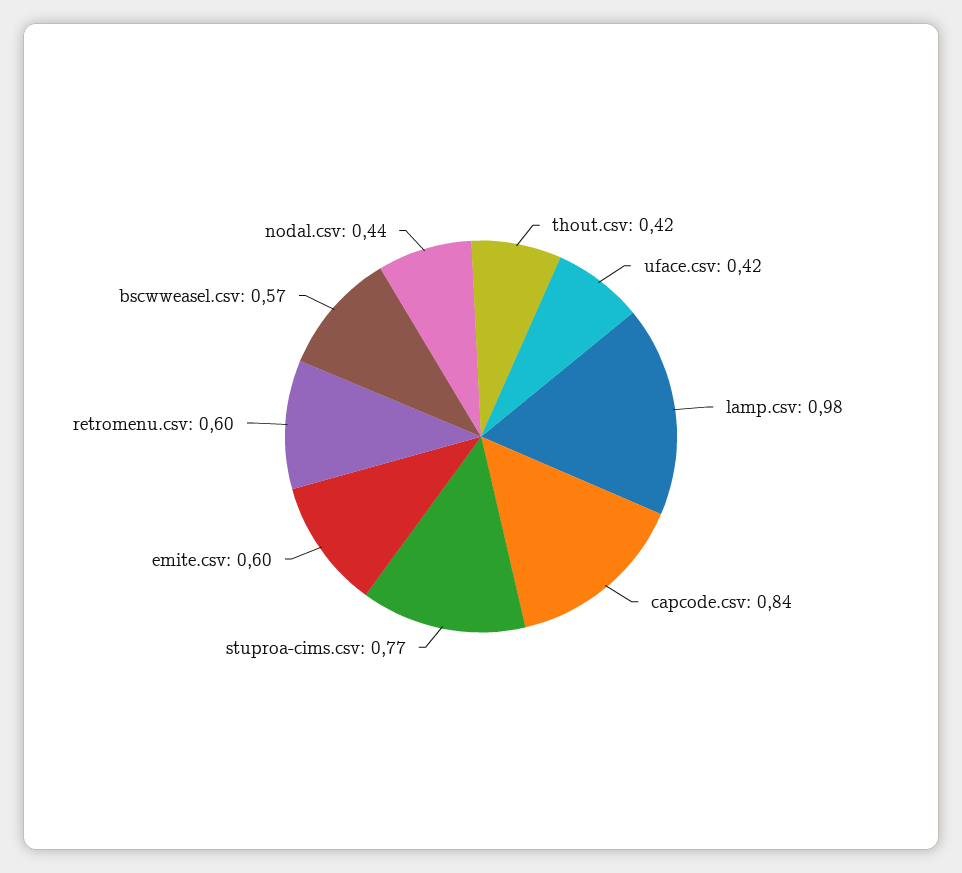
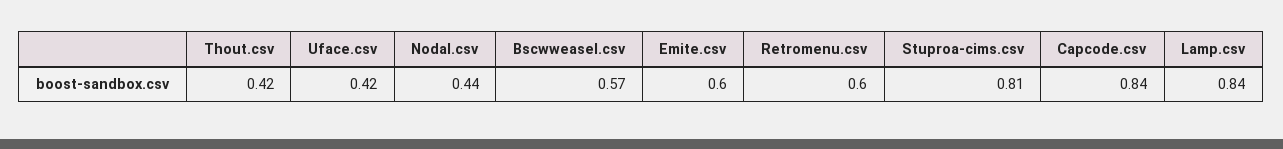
  {
    "thout.csv": 0.42,
    "uface.csv": 0.42,
-   "lamp.csv": 0.98,
+   "lamp.csv": 0.84,
    "capcode.csv": 0.84,
-   "stuproa-cims.csv": 0.77,
+   "stuproa-cims.csv": 0.81,
    "emite.csv": 0.6,
    "retromenu.csv": 0.6,
    "bscwweasel.csv": 0.57,
    "nodal.csv": 0.44
  }

